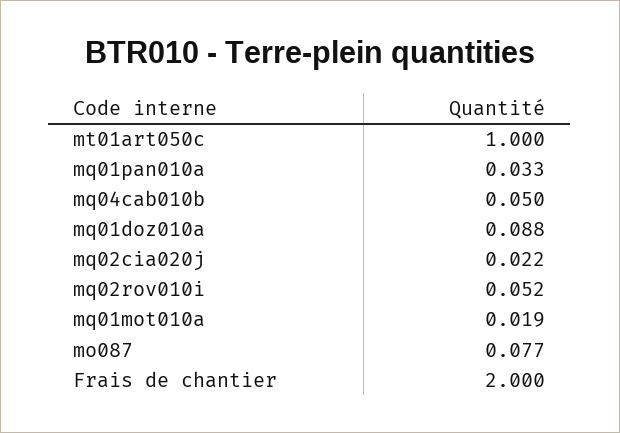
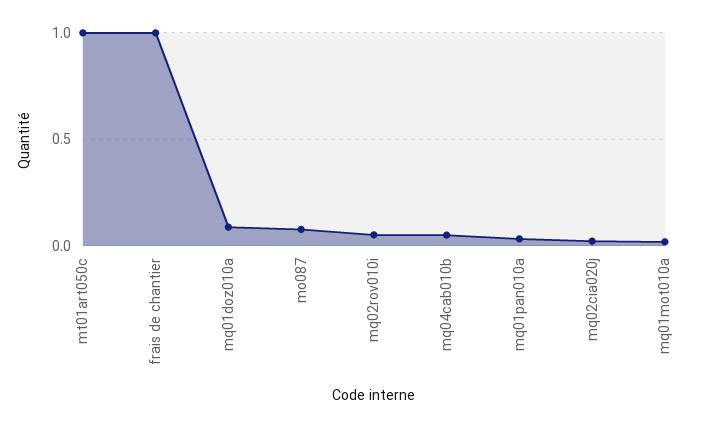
  {
    "mt01art050c": 1,
    "mq01pan010a": 0.033,
    "mq04cab010b": 0.05,
    "mq01doz010a": 0.088,
    "mq02cia020j": 0.022,
    "mq02rov010i": 0.052,
    "mq01mot010a": 0.019,
    "mo087": 0.077,
-   "Frais de chantier": 2
+   "Frais de chantier": 1
  }

